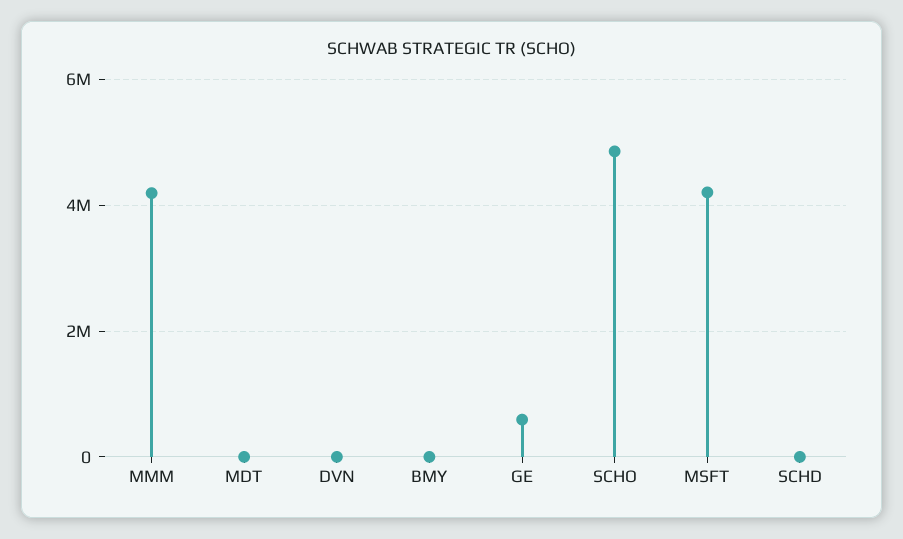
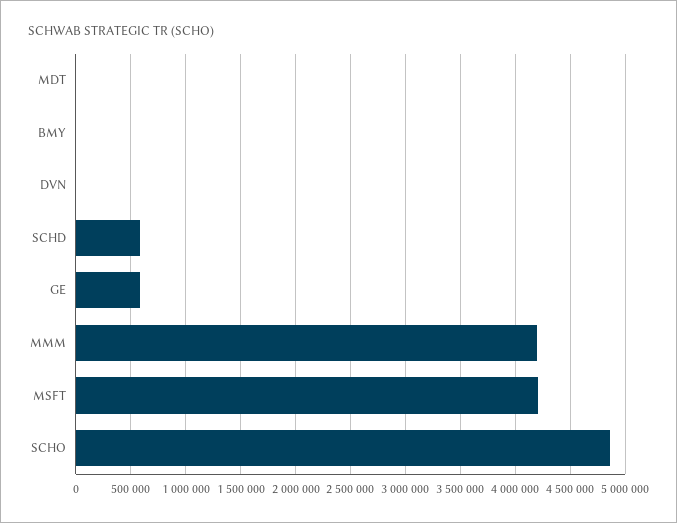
  {
    "MMM": 4200000,
    "MDT": 0,
    "DVN": 0,
    "BMY": 0,
    "GE": 600000,
    "SCHO": 4900000,
    "MSFT": 4200000,
-   "SCHD": 0
+   "SCHD": 600000
  }

